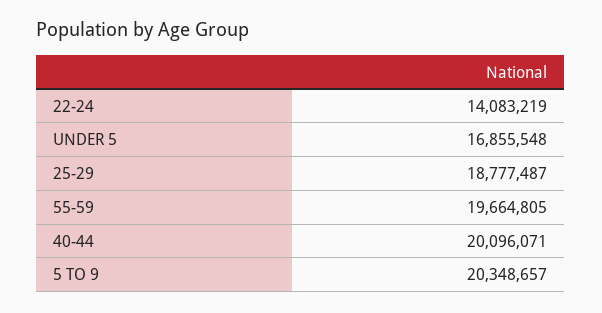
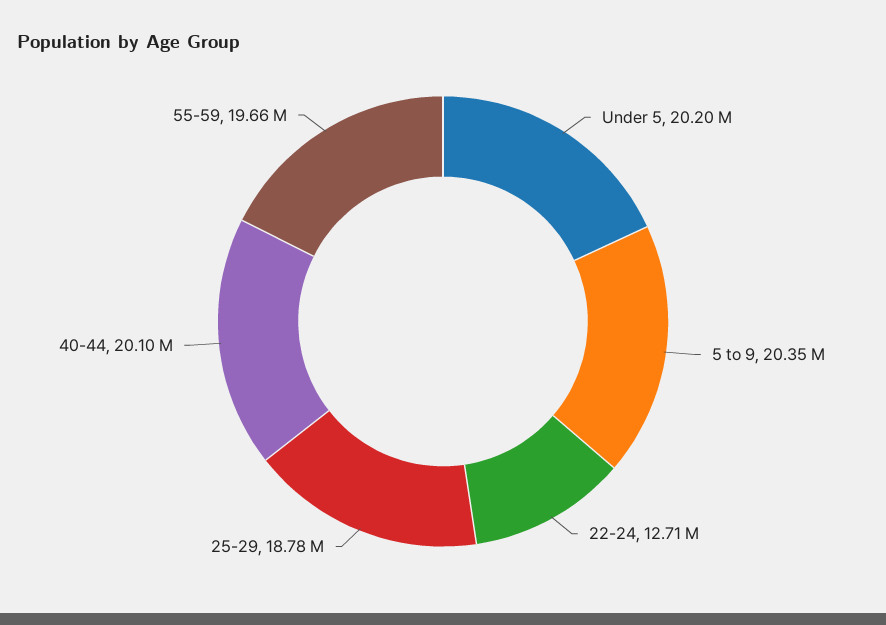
  {
-   "22-24": 14083219,
+   "22-24": 12710000,
-   "UNDER 5": 16855548,
+   "UNDER 5": 20200000,
    "25-29": 18777487,
    "55-59": 19664805,
    "40-44": 20096071,
    "5 TO 9": 20348657
  }

